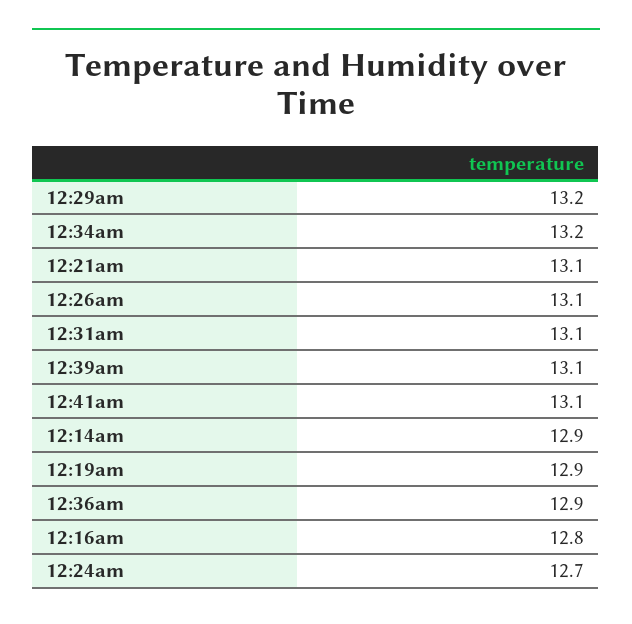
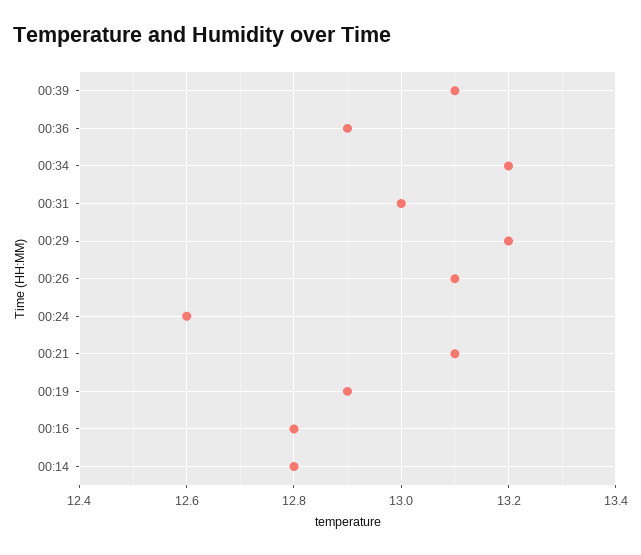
  {
    "12:29am": 13.2,
    "12:34am": 13.2,
    "12:21am": 13.1,
    "12:26am": 13.1,
-   "12:31am": 13.1,
+   "12:31am": 13,
    "12:39am": 13.1,
-   "12:41am": 13.1,
-   "12:14am": 12.9,
+   "12:14am": 12.8,
    "12:19am": 12.9,
    "12:36am": 12.9,
    "12:16am": 12.8,
-   "12:24am": 12.7
+   "12:24am": 12.6
  }

